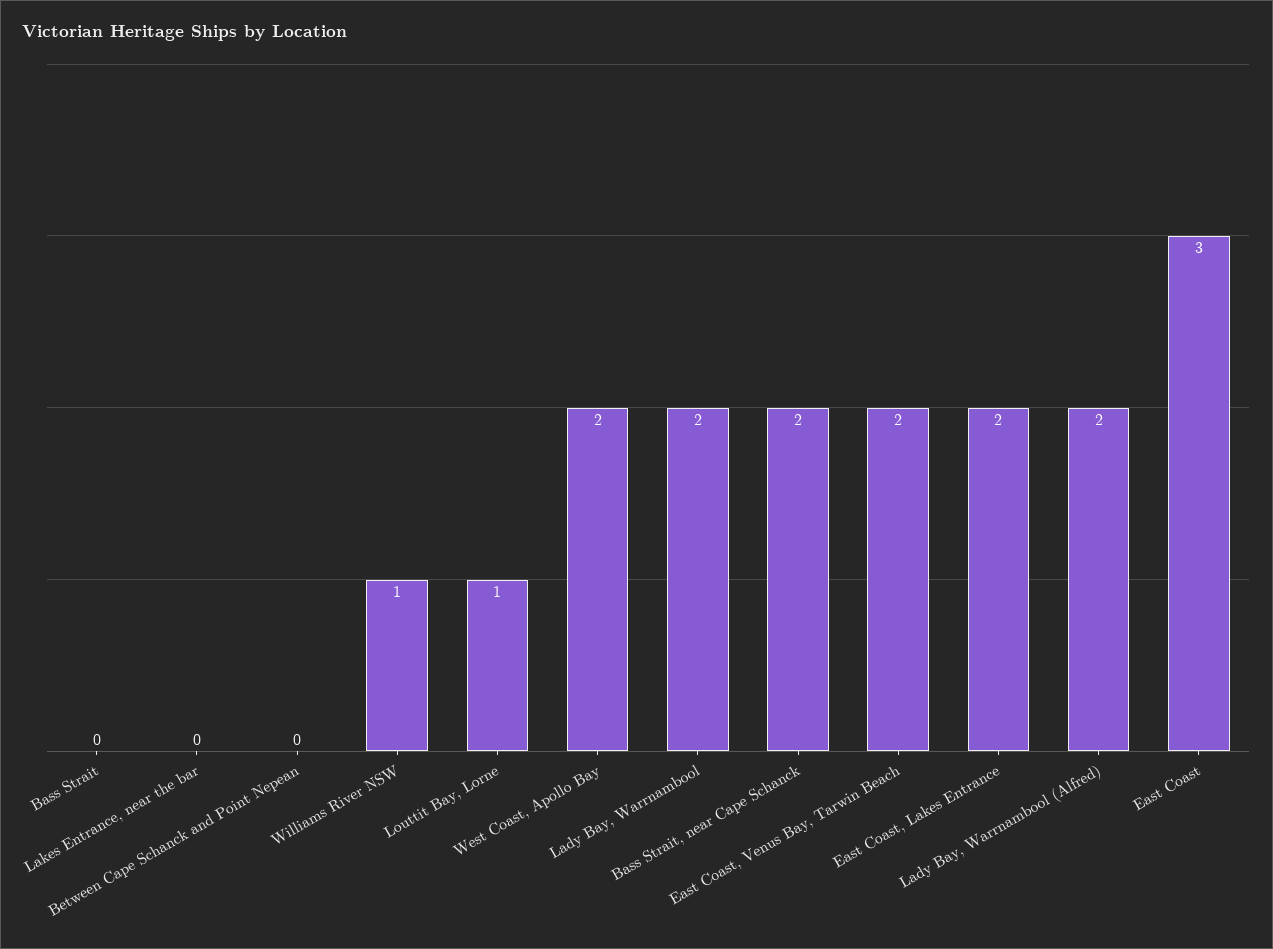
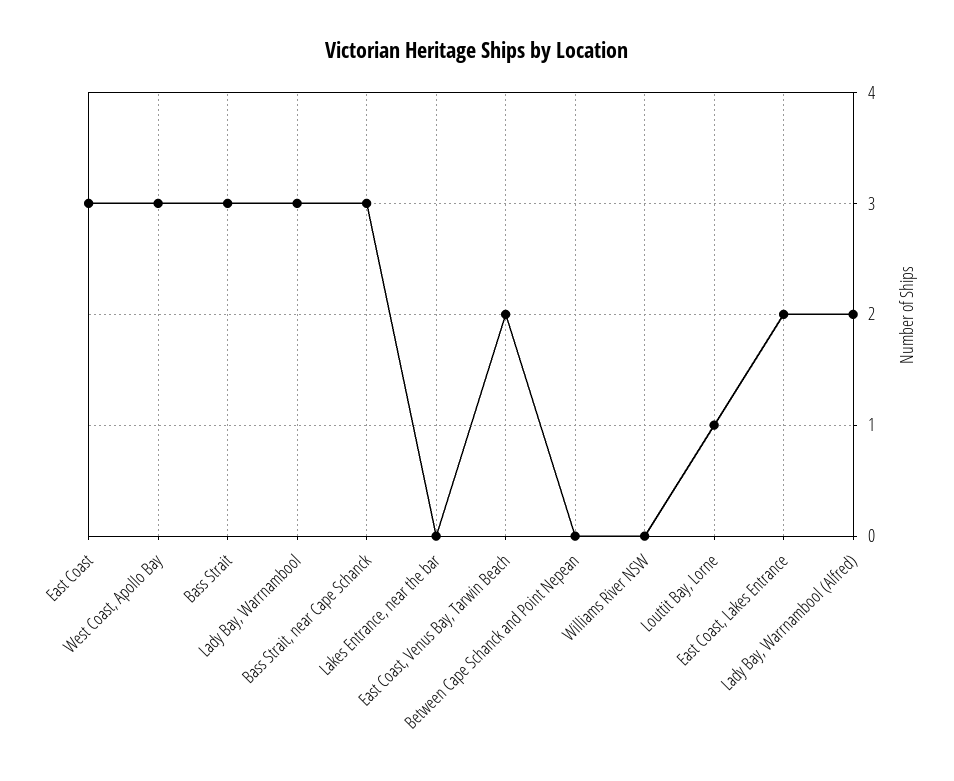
  {
-   "Bass Strait": 0,
+   "Bass Strait": 3,
    "Lakes Entrance, near the bar": 0,
    "Between Cape Schanck and Point Nepean": 0,
-   "Williams River NSW": 1,
+   "Williams River NSW": 0,
    "Louttit Bay, Lorne": 1,
-   "West Coast, Apollo Bay": 2,
+   "West Coast, Apollo Bay": 3,
-   "Lady Bay, Warrnambool": 2,
+   "Lady Bay, Warrnambool": 3,
-   "Bass Strait, near Cape Schanck": 2,
+   "Bass Strait, near Cape Schanck": 3,
    "East Coast, Venus Bay, Tarwin Beach": 2,
    "East Coast, Lakes Entrance": 2,
    "Lady Bay, Warrnambool (Alfred)": 2,
    "East Coast": 3
  }

